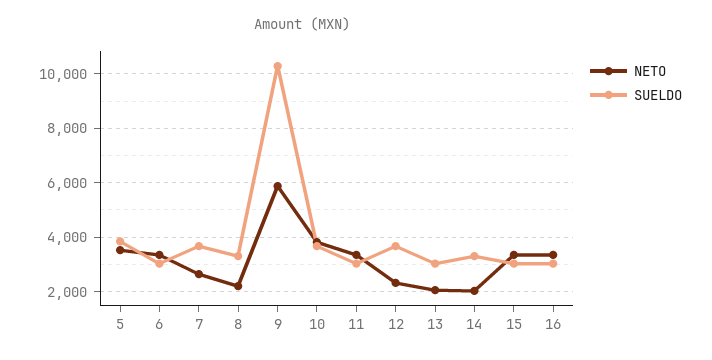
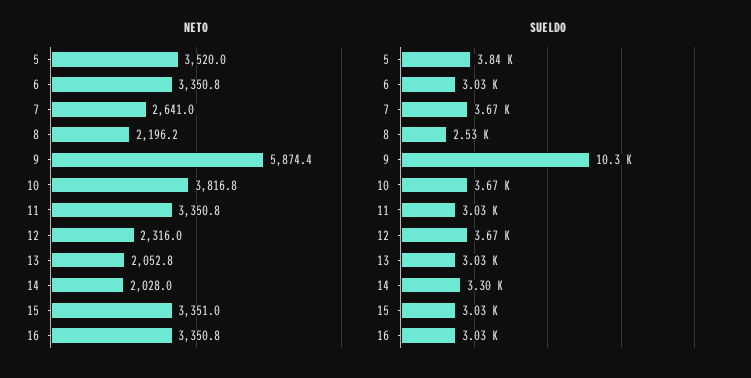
  {
    "NETO": {
      "5": 3520,
      "6": 3350.8,
      "7": 2641,
      "8": 2196.2,
      "9": 5874.4,
      "10": 3816.8,
      "11": 3350.8,
      "12": 2316,
      "13": 2052.8,
      "14": 2028,
      "15": 3351,
      "16": 3350.8
    },
    "SUELDO": {
      "5": 3840,
      "6": 3030,
      "7": 3670,
-     "8": 3250,
+     "8": 2530,
      "9": 10300,
      "10": 3670,
      "11": 3030,
      "12": 3670,
      "13": 3030,
      "14": 3300,
      "15": 3030,
      "16": 3030
    }
  }

